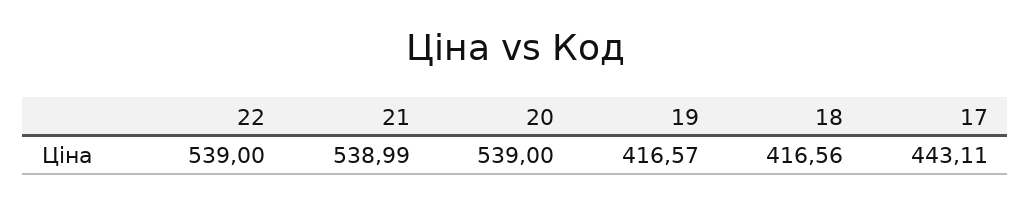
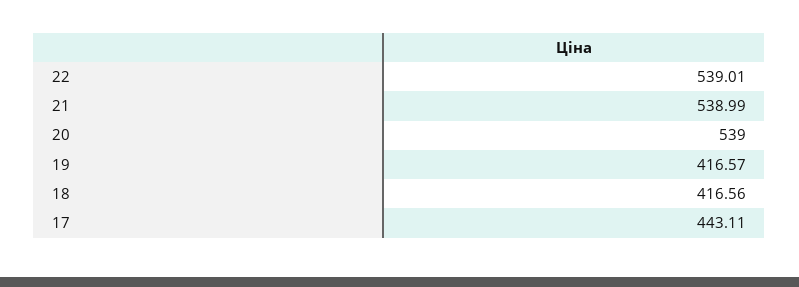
  {
-   "22": 539,
+   "22": 539.01,
    "21": 538.99,
    "20": 539,
    "19": 416.57,
    "18": 416.56,
    "17": 443.11
  }

